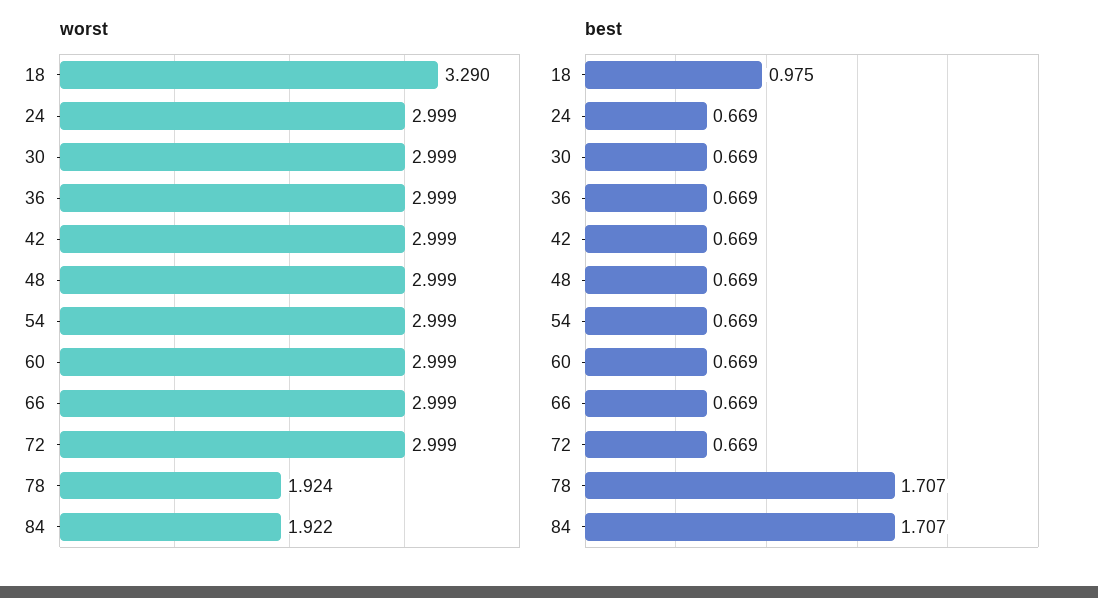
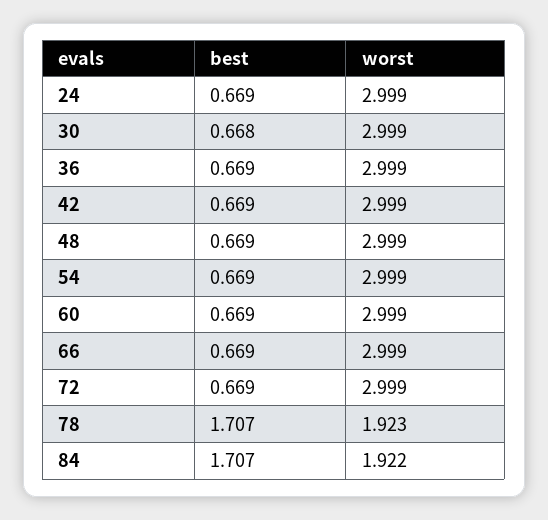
  {
    "worst": {
-     "18": 3.29,
      "24": 2.999,
      "30": 2.999,
      "36": 2.999,
      "42": 2.999,
      "48": 2.999,
      "54": 2.999,
      "60": 2.999,
      "66": 2.999,
      "72": 2.999,
-     "78": 1.924,
+     "78": 1.923,
      "84": 1.922
    },
    "best": {
-     "18": 0.975,
      "24": 0.669,
-     "30": 0.669,
+     "30": 0.668,
      "36": 0.669,
      "42": 0.669,
      "48": 0.669,
      "54": 0.669,
      "60": 0.669,
      "66": 0.669,
      "72": 0.669,
      "78": 1.707,
      "84": 1.707
    }
  }

